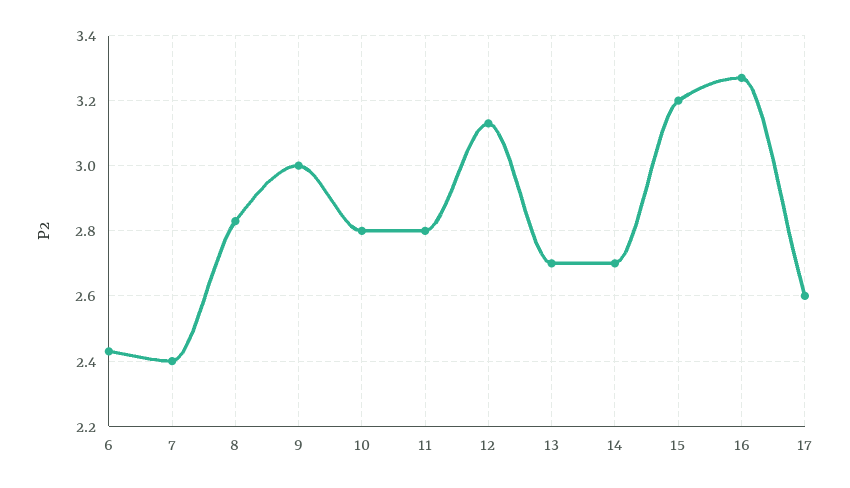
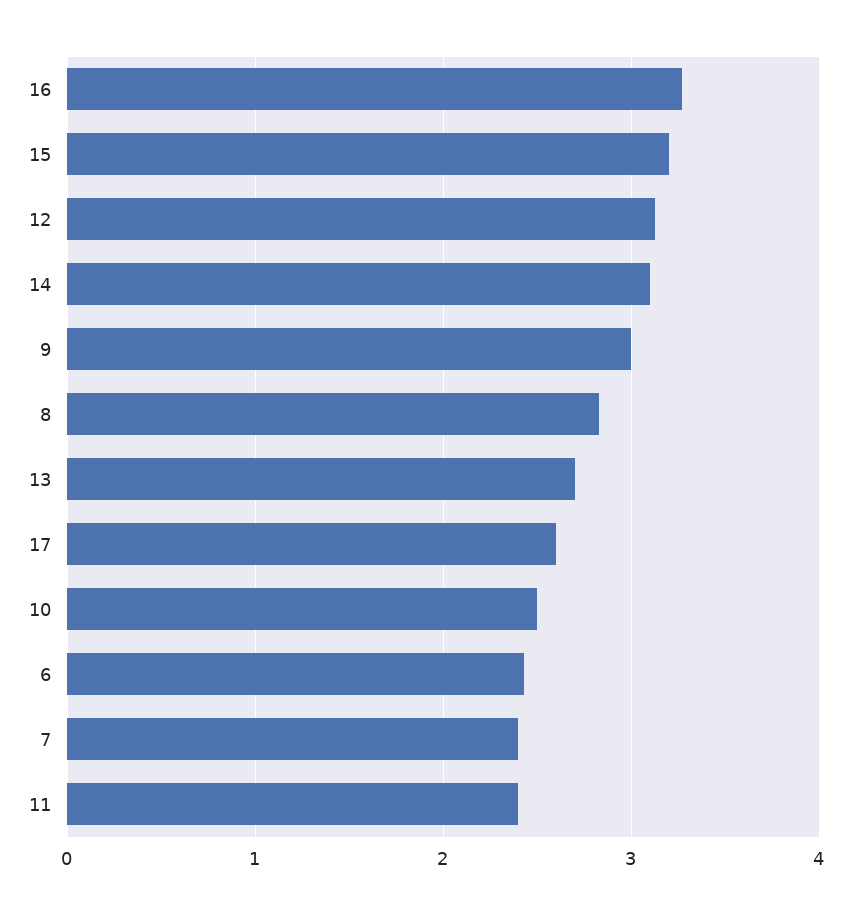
  {
    "6": 2.45,
    "7": 2.4,
    "8": 2.85,
    "9": 3,
-   "10": 2.8,
+   "10": 2.5,
-   "11": 2.8,
+   "11": 2.4,
    "12": 3.15,
    "13": 2.7,
-   "14": 2.7,
+   "14": 3.1,
    "15": 3.2,
    "16": 3.25,
    "17": 2.6
  }

